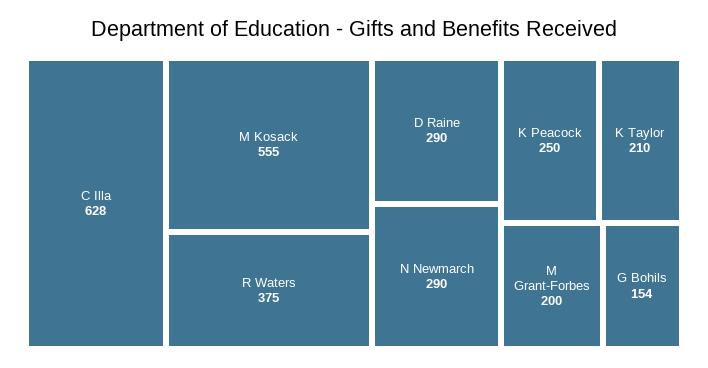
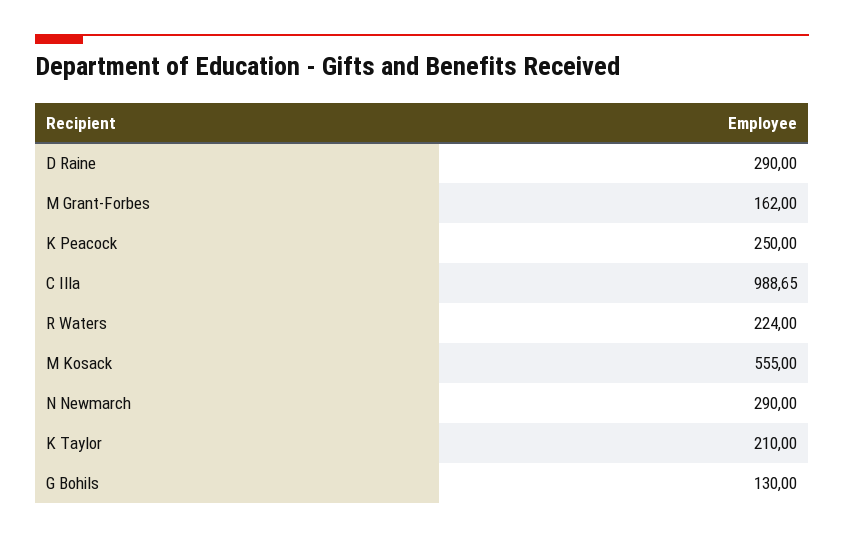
  {
-   "C Illa": 628,
+   "C Illa": 988.65,
    "M Kosack": 555,
-   "R Waters": 375,
+   "R Waters": 224,
    "D Raine": 290,
    "N Newmarch": 290,
    "K Peacock": 250,
    "K Taylor": 210,
-   "M Grant-Forbes": 200,
+   "M Grant-Forbes": 162,
-   "G Bohils": 154
+   "G Bohils": 130
  }

